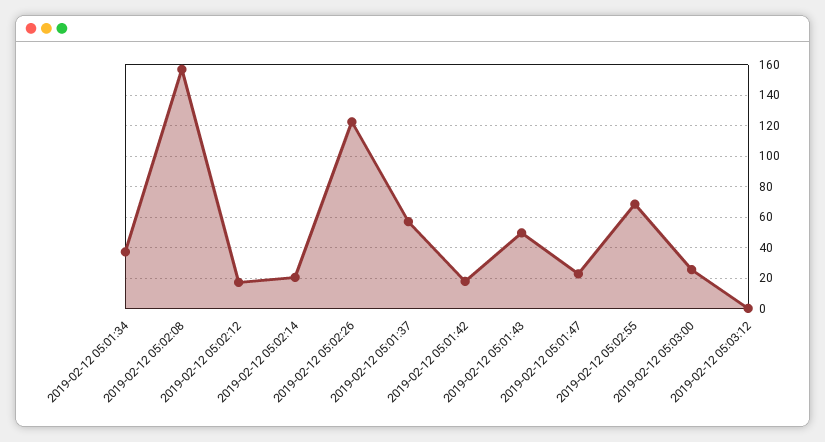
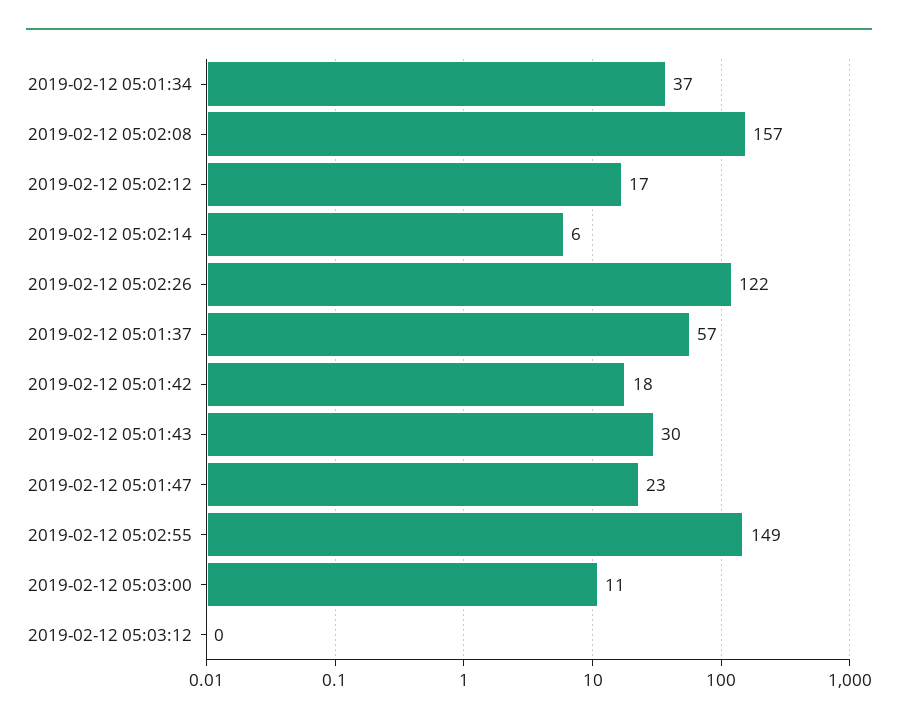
  {
    "2019-02-12 05:01:34": 37,
    "2019-02-12 05:02:08": 157,
    "2019-02-12 05:02:12": 17,
-   "2019-02-12 05:02:14": 20,
+   "2019-02-12 05:02:14": 6,
    "2019-02-12 05:02:26": 122,
    "2019-02-12 05:01:37": 57,
    "2019-02-12 05:01:42": 18,
-   "2019-02-12 05:01:43": 50,
+   "2019-02-12 05:01:43": 30,
    "2019-02-12 05:01:47": 23,
-   "2019-02-12 05:02:55": 70,
+   "2019-02-12 05:02:55": 149,
-   "2019-02-12 05:03:00": 25,
+   "2019-02-12 05:03:00": 11,
    "2019-02-12 05:03:12": 0
  }

